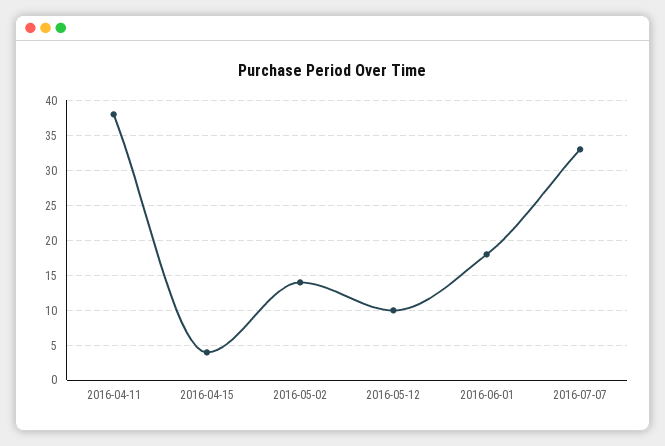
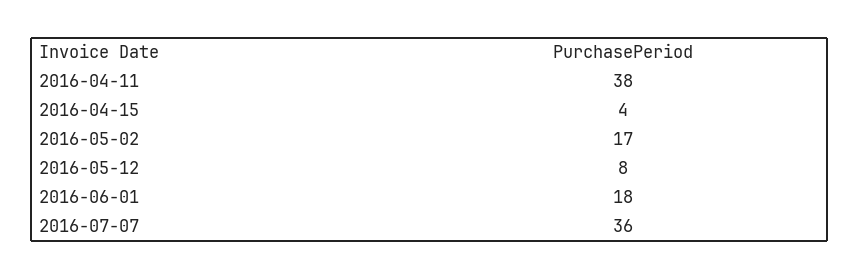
  {
    "2016-04-11": 38,
    "2016-04-15": 4,
-   "2016-05-02": 14,
+   "2016-05-02": 17,
-   "2016-05-12": 10,
+   "2016-05-12": 8,
    "2016-06-01": 18,
-   "2016-07-07": 33
+   "2016-07-07": 36
  }

